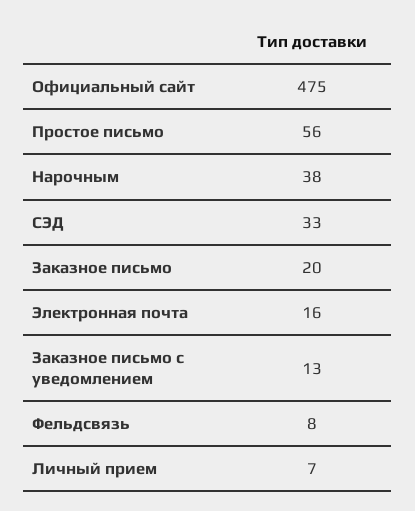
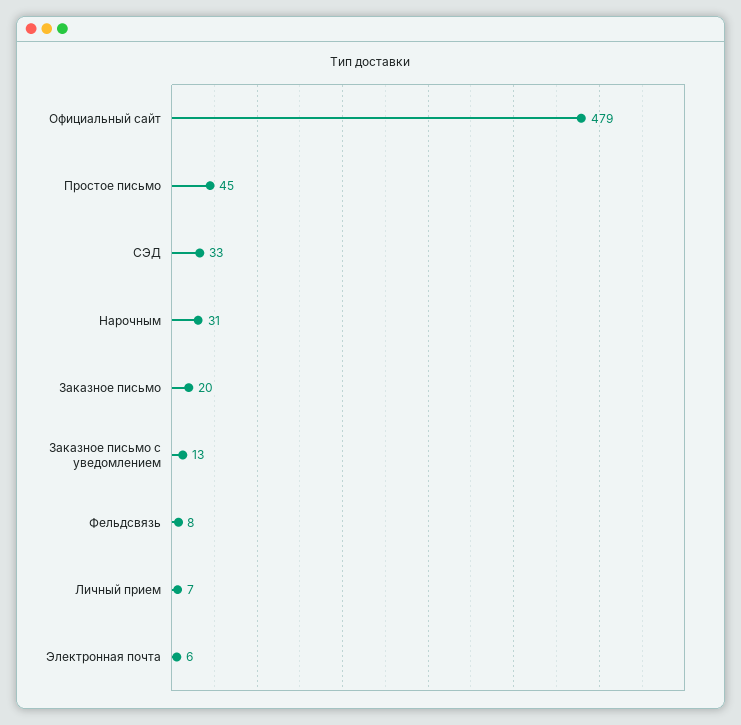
  {
-   "Официальный сайт": 475,
+   "Официальный сайт": 479,
-   "Простое письмо": 56,
+   "Простое письмо": 45,
-   "Нарочным": 38,
+   "Нарочным": 31,
    "СЭД": 33,
    "Заказное письмо": 20,
-   "Электронная почта": 16,
+   "Электронная почта": 6,
    "Заказное письмо с уведомлением": 13,
    "Фельдсвязь": 8,
    "Личный прием": 7
  }

